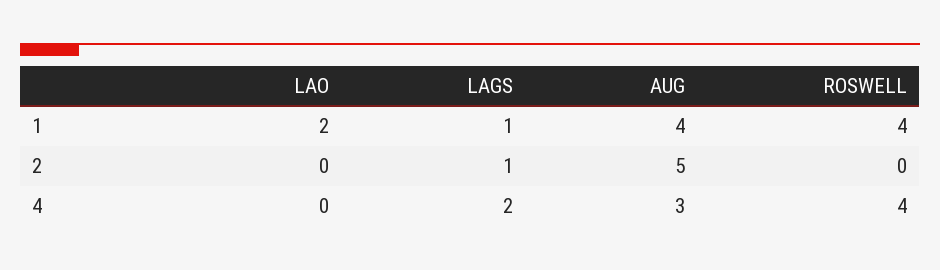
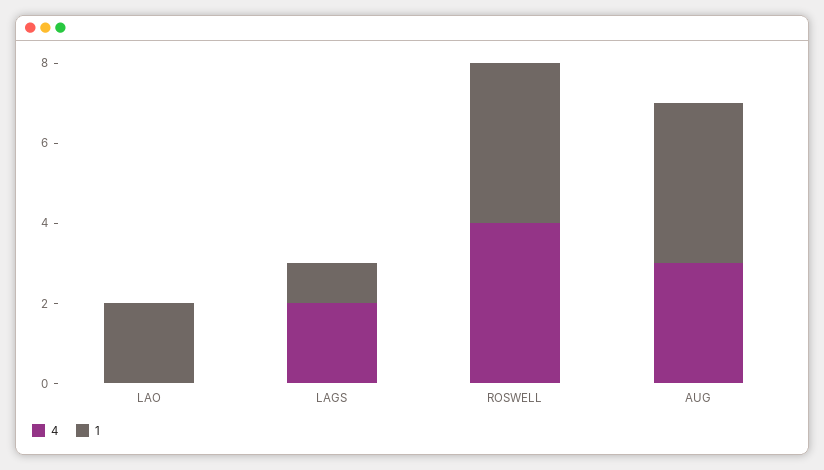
  {
    "1": {
      "LAO": 2,
      "LAGS": 1,
      "AUG": 4,
      "ROSWELL": 4
    },
-   "2": {
-     "LAO": 0,
-     "LAGS": 1,
-     "AUG": 5,
-     "ROSWELL": 0
-   },
    "4": {
      "LAO": 0,
      "LAGS": 2,
      "AUG": 3,
      "ROSWELL": 4
    }
  }

